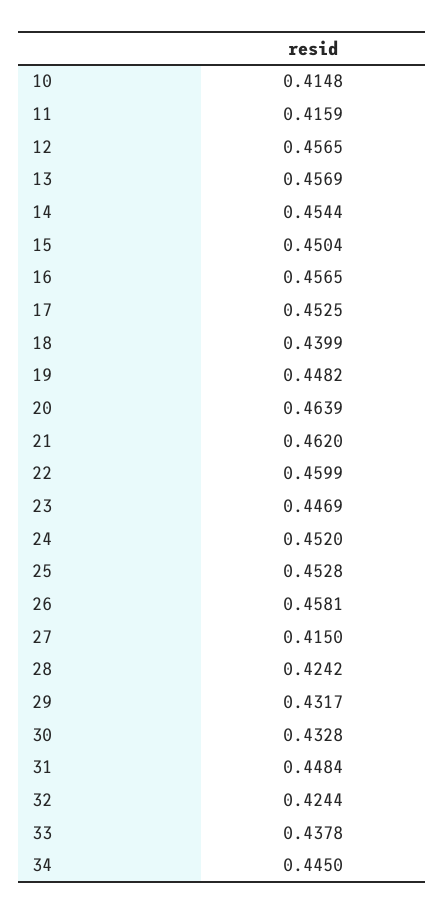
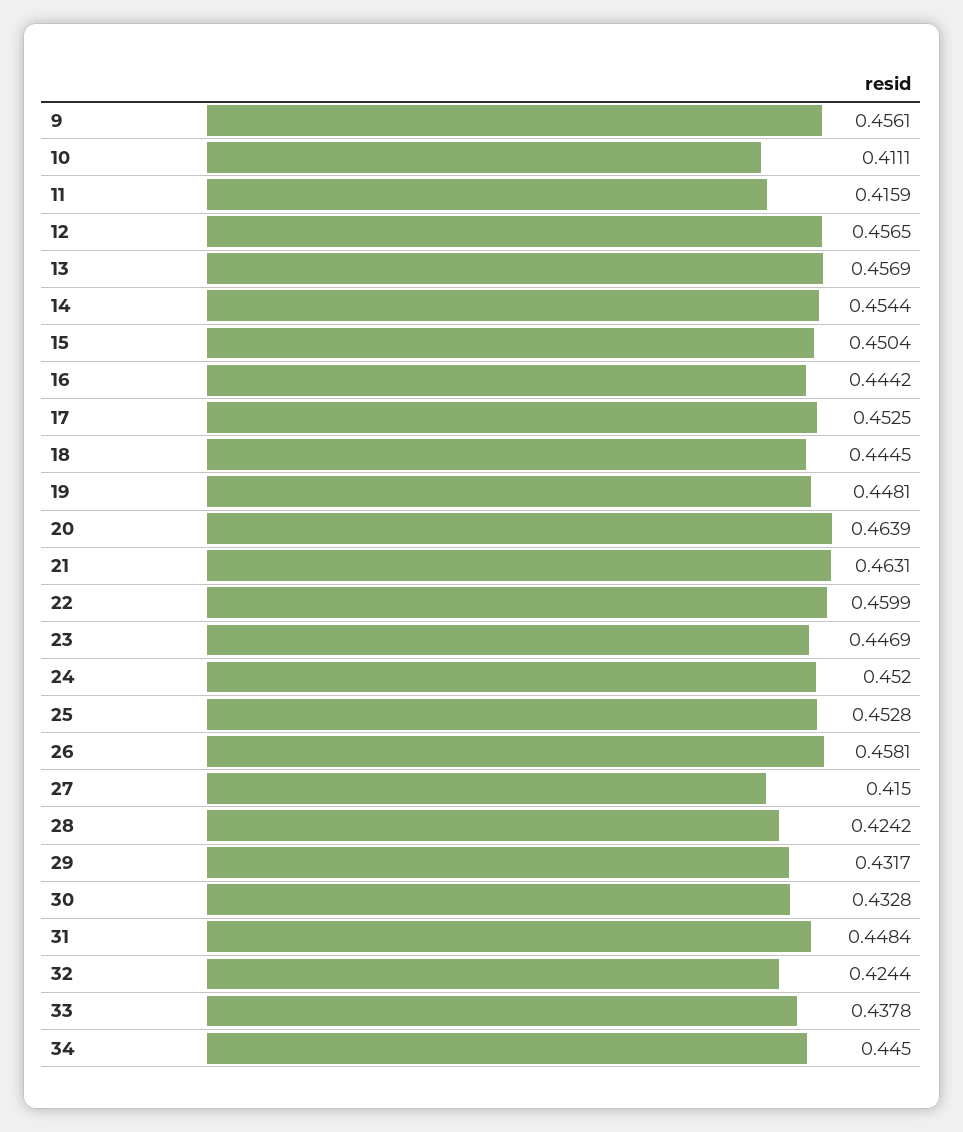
  {
-   "10": 0.4148,
+   "10": 0.4111,
    "11": 0.4159,
    "12": 0.4565,
    "13": 0.4569,
    "14": 0.4544,
    "15": 0.4504,
-   "16": 0.4565,
+   "16": 0.4442,
    "17": 0.4525,
-   "18": 0.4399,
+   "18": 0.4445,
-   "19": 0.4482,
+   "19": 0.4481,
    "20": 0.4639,
-   "21": 0.462,
+   "21": 0.4631,
    "22": 0.4599,
    "23": 0.4469,
    "24": 0.452,
    "25": 0.4528,
    "26": 0.4581,
    "27": 0.415,
    "28": 0.4242,
    "29": 0.4317,
    "30": 0.4328,
    "31": 0.4484,
    "32": 0.4244,
    "33": 0.4378,
-   "34": 0.445
+   "34": 0.445,
+   "9": 0.4561
  }

